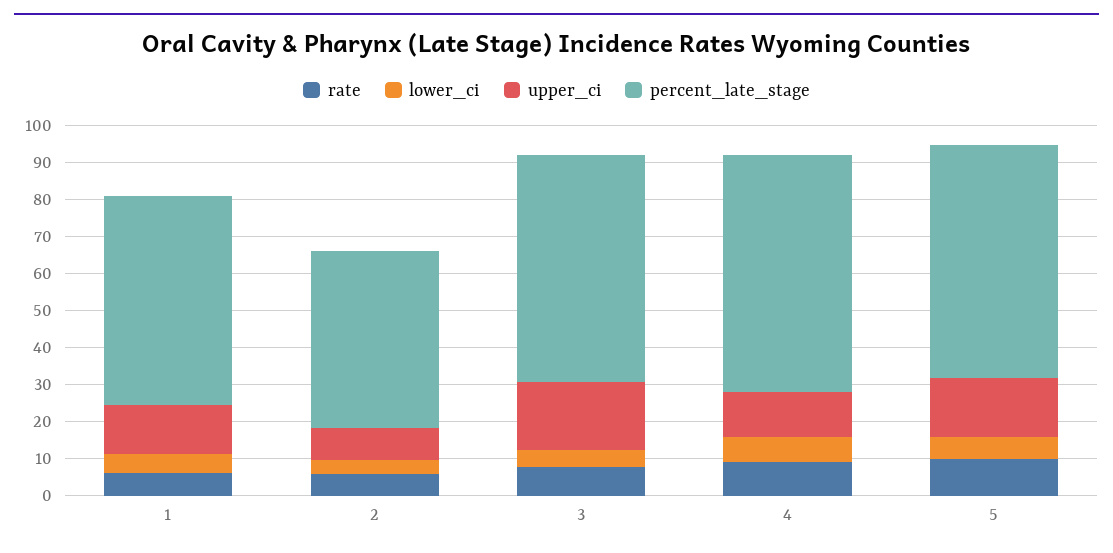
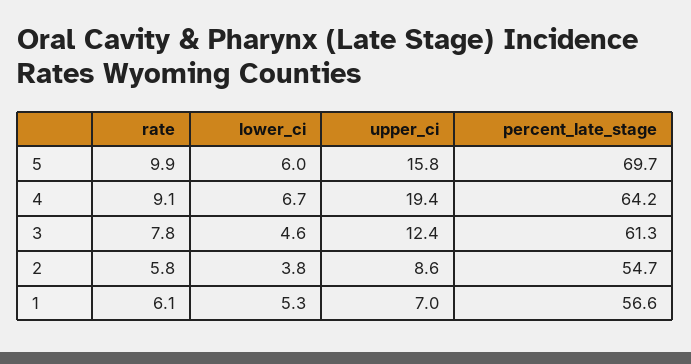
  {
    "rate": {
      "1": 6.1,
      "2": 5.8,
      "3": 7.8,
      "4": 9.1,
      "5": 9.9
    },
    "lower_ci": {
      "1": 5.3,
      "2": 3.8,
      "3": 4.6,
      "4": 6.7,
      "5": 6
    },
    "upper_ci": {
-     "1": 12.5,
+     "1": 7,
      "2": 8.6,
-     "3": 17.5,
+     "3": 12.4,
-     "4": 12.5,
+     "4": 19.4,
      "5": 15.8
    },
    "percent_late_stage": {
      "1": 56.6,
-     "2": 47.5,
+     "2": 54.7,
      "3": 61.3,
      "4": 64.2,
-     "5": 62.5
+     "5": 69.7
    }
  }

